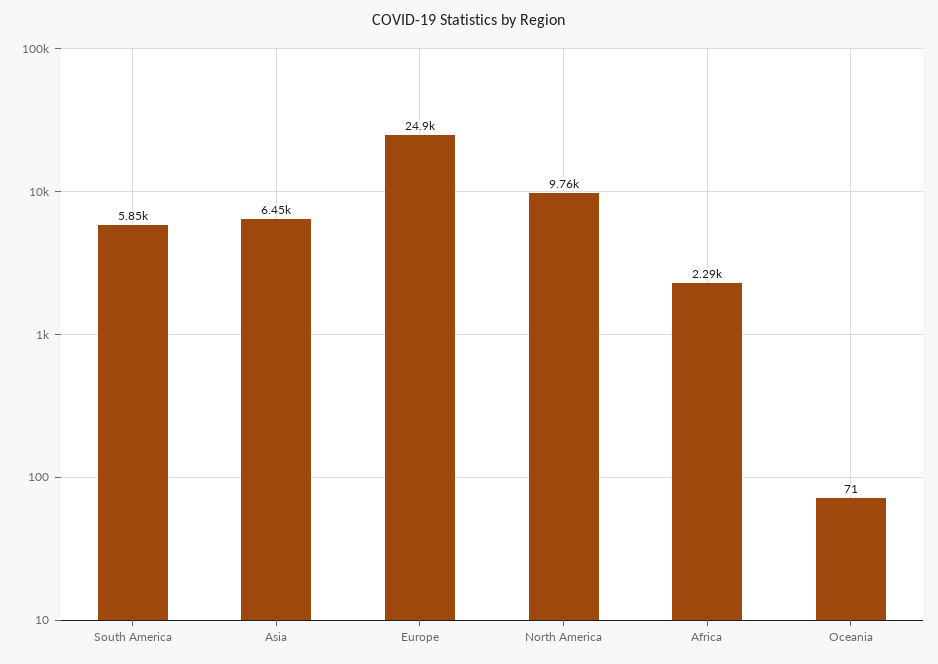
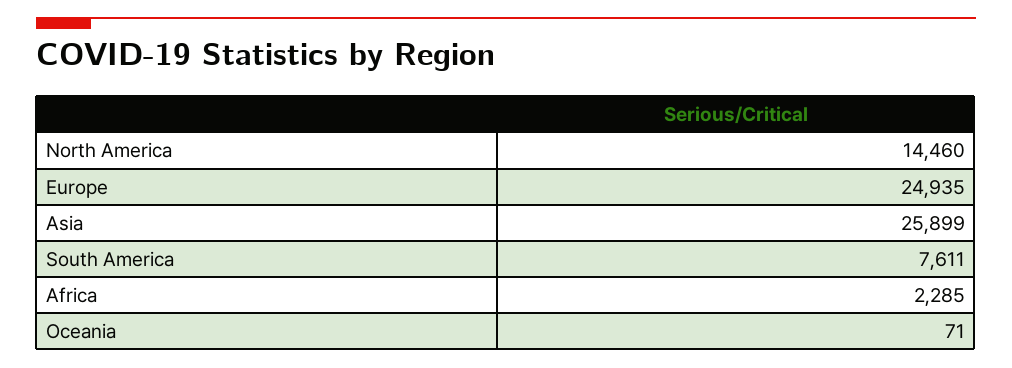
  {
-   "South America": 5850,
+   "South America": 7611,
-   "Asia": 6450,
+   "Asia": 25899,
    "Europe": 24935,
-   "North America": 9760,
+   "North America": 14460,
    "Africa": 2285,
    "Oceania": 71
  }

